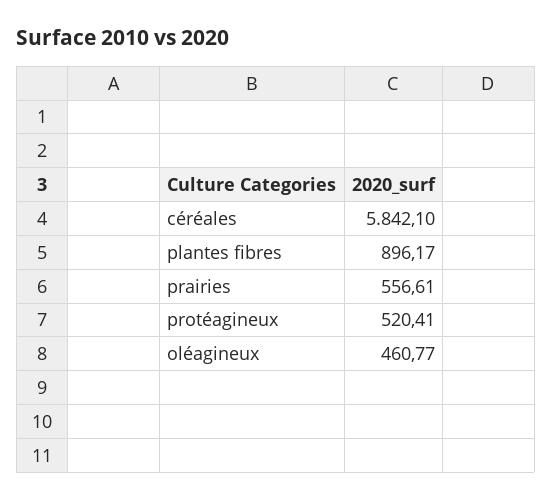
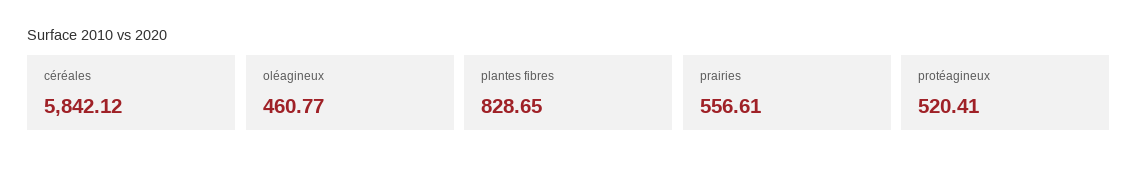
  {
-   "céréales": 5842.1,
+   "céréales": 5842.12,
-   "plantes fibres": 896.17,
+   "plantes fibres": 828.65,
    "prairies": 556.61,
    "protéagineux": 520.41,
    "oléagineux": 460.77
  }

